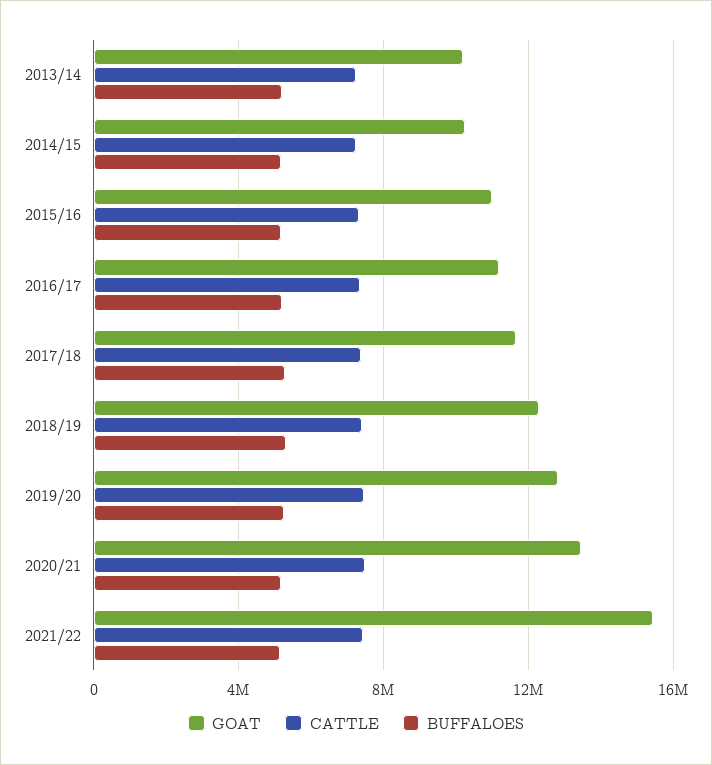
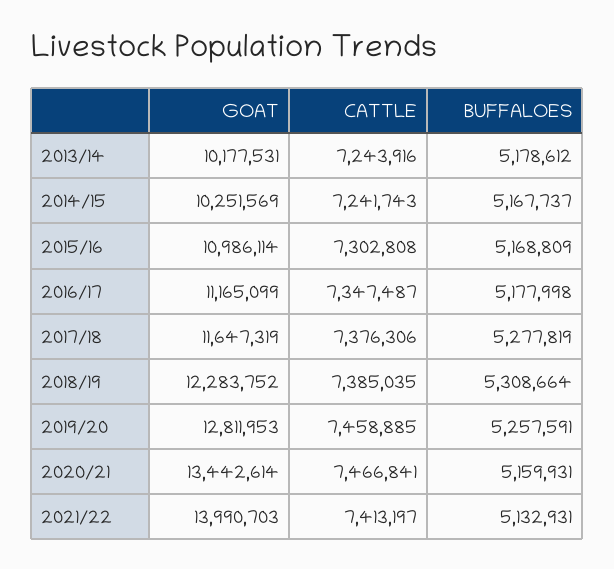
  {
    "GOAT": {
      "2013/14": 10177531,
      "2014/15": 10251569,
      "2015/16": 10986114,
      "2016/17": 11165099,
      "2017/18": 11647319,
      "2018/19": 12283752,
      "2019/20": 12811953,
      "2020/21": 13442614,
-     "2021/22": 15500000
+     "2021/22": 13990703
    },
    "CATTLE": {
      "2013/14": 7243916,
      "2014/15": 7241743,
      "2015/16": 7302808,
      "2016/17": 7347487,
      "2017/18": 7376306,
      "2018/19": 7385035,
      "2019/20": 7458885,
      "2020/21": 7466841,
      "2021/22": 7413197
    },
    "BUFFALOES": {
      "2013/14": 5178612,
      "2014/15": 5167737,
      "2015/16": 5168809,
      "2016/17": 5177998,
      "2017/18": 5277819,
      "2018/19": 5308664,
      "2019/20": 5257591,
      "2020/21": 5159931,
      "2021/22": 5132931
    }
  }

